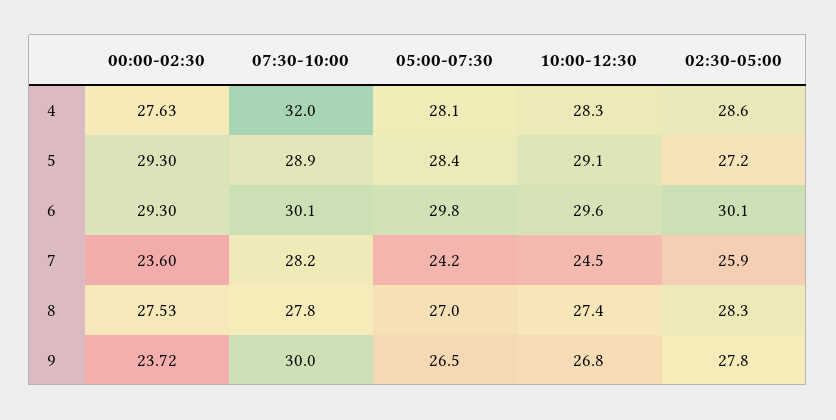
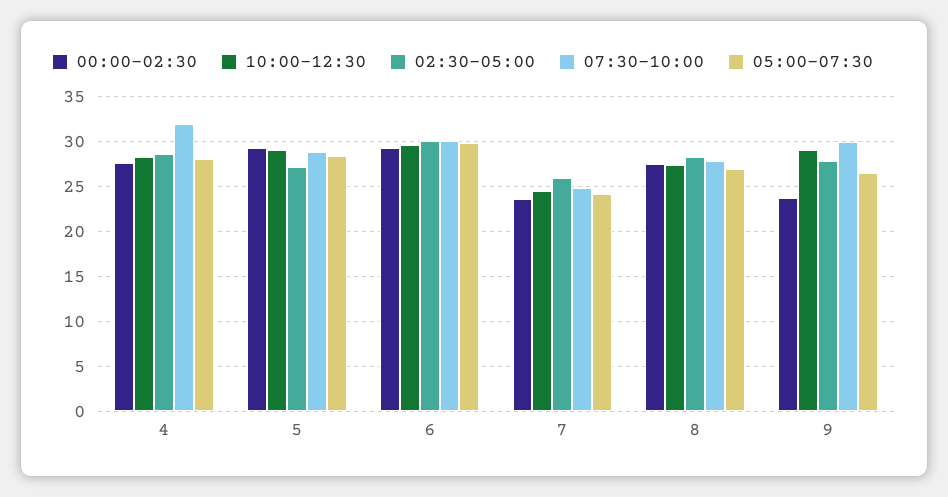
  {
    "00:00-02:30": {
      "4": 27.63,
      "5": 29.3,
      "6": 29.3,
      "7": 23.6,
      "8": 27.53,
      "9": 23.72
    },
    "07:30-10:00": {
      "4": 32,
      "5": 28.9,
      "6": 30.1,
-     "7": 28.2,
+     "7": 25,
      "8": 27.8,
      "9": 30
    },
    "05:00-07:30": {
      "4": 28.1,
      "5": 28.4,
      "6": 29.8,
      "7": 24.2,
      "8": 27,
      "9": 26.5
    },
    "10:00-12:30": {
      "4": 28.3,
      "5": 29.1,
      "6": 29.6,
      "7": 24.5,
      "8": 27.4,
-     "9": 26.8
+     "9": 29
    },
    "02:30-05:00": {
      "4": 28.6,
      "5": 27.2,
      "6": 30.1,
      "7": 25.9,
      "8": 28.3,
      "9": 27.8
    }
  }

